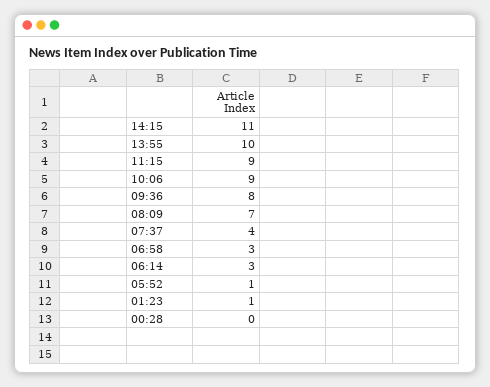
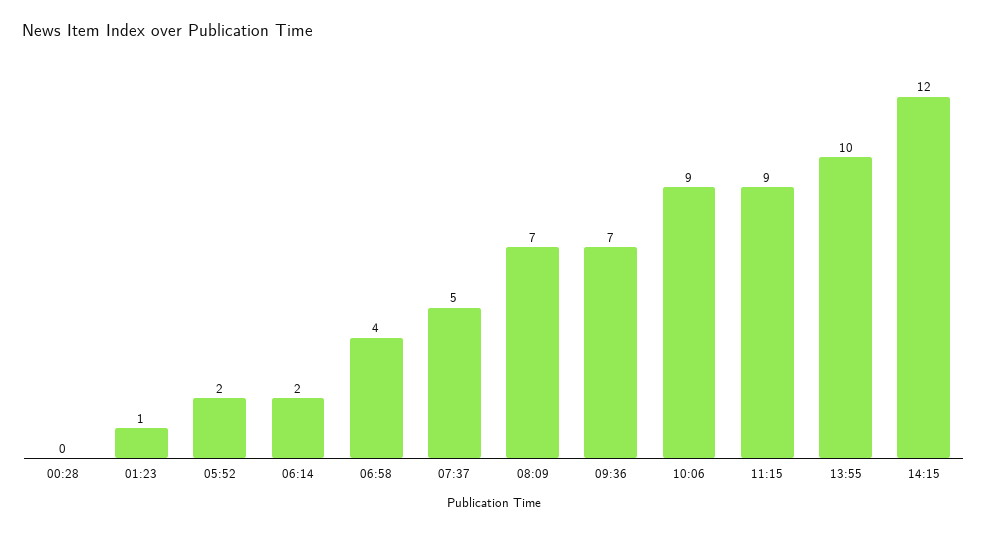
  {
-   "14:15": 11,
+   "14:15": 12,
    "13:55": 10,
    "11:15": 9,
    "10:06": 9,
-   "09:36": 8,
+   "09:36": 7,
    "08:09": 7,
-   "07:37": 4,
+   "07:37": 5,
-   "06:58": 3,
+   "06:58": 4,
-   "06:14": 3,
+   "06:14": 2,
-   "05:52": 1,
+   "05:52": 2,
    "01:23": 1,
    "00:28": 0
  }

